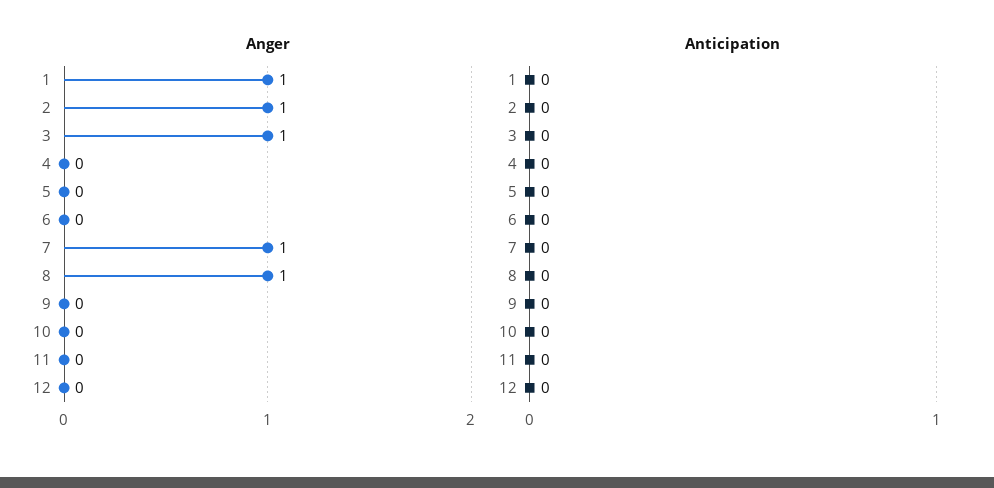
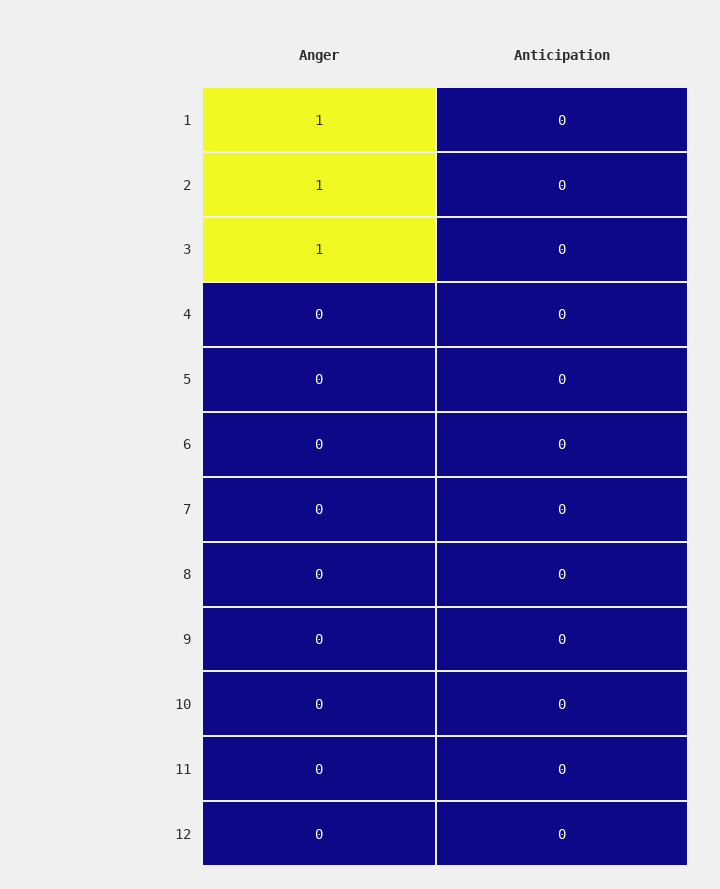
  {
    "Anger": {
      "1": 1,
      "2": 1,
      "3": 1,
      "4": 0,
      "5": 0,
      "6": 0,
-     "7": 1,
+     "7": 0,
-     "8": 1,
+     "8": 0,
      "9": 0,
      "10": 0,
      "11": 0,
      "12": 0
    },
    "Anticipation": {
      "1": 0,
      "2": 0,
      "3": 0,
      "4": 0,
      "5": 0,
      "6": 0,
      "7": 0,
      "8": 0,
      "9": 0,
      "10": 0,
      "11": 0,
      "12": 0
    }
  }

